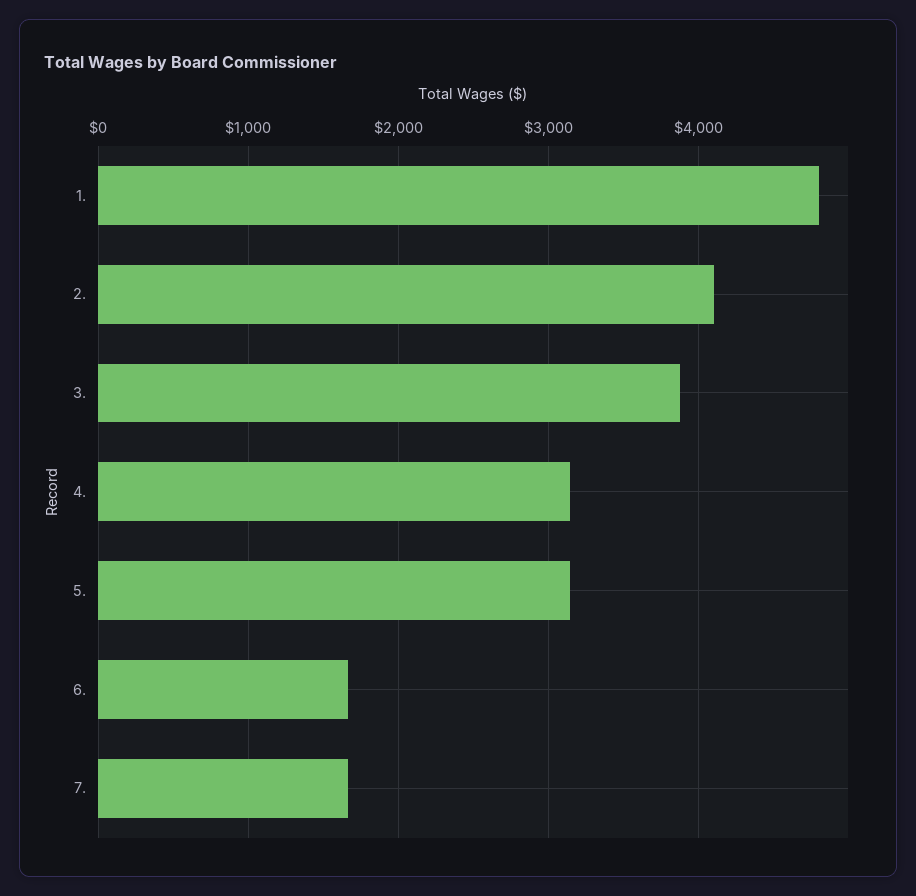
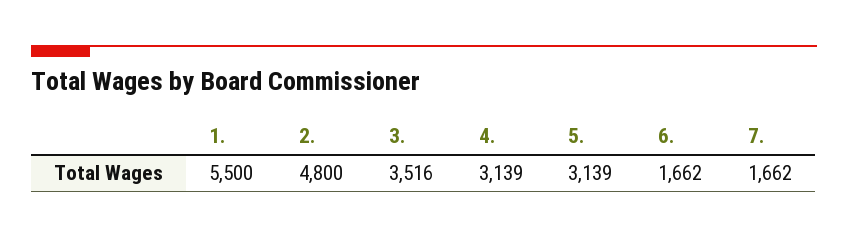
  {
-   "1.": 4800,
+   "1.": 5500,
-   "2.": 4100,
+   "2.": 4800,
-   "3.": 3900,
+   "3.": 3516,
    "4.": 3139,
    "5.": 3139,
    "6.": 1662,
    "7.": 1662
  }

